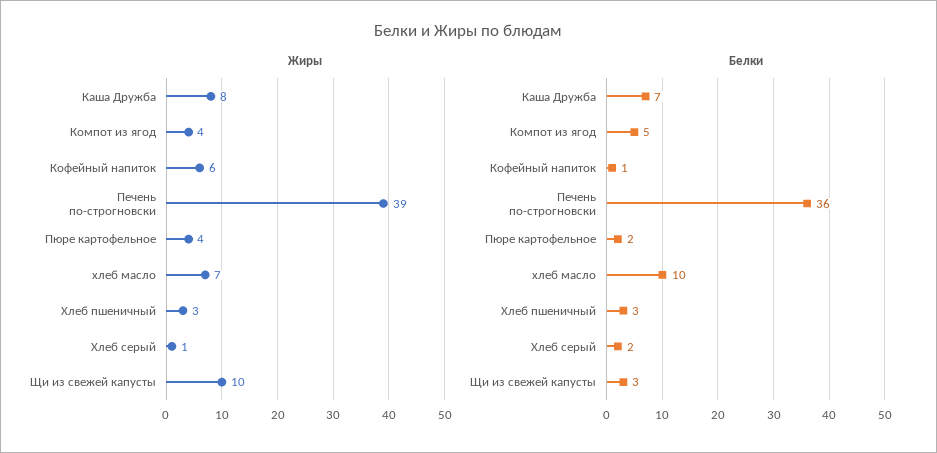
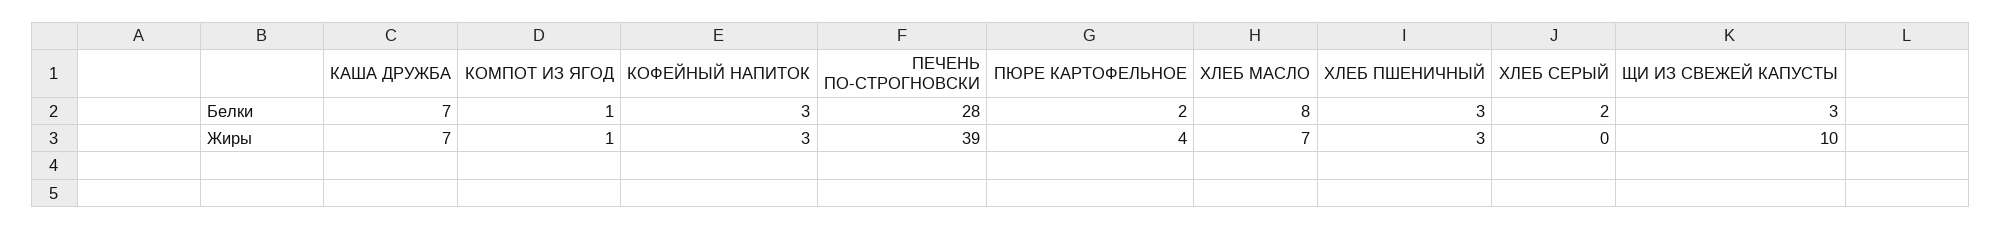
  {
    "Жиры": {
-     "Каша Дружба": 8,
+     "Каша Дружба": 7,
-     "Компот из ягод": 4,
+     "Компот из ягод": 1,
-     "Кофейный напиток": 6,
+     "Кофейный напиток": 3,
      "Печень по-строгновски": 39,
      "Пюре картофельное": 4,
      "хлеб масло": 7,
      "Хлеб пшеничный": 3,
-     "Хлеб серый": 1,
+     "Хлеб серый": 0,
      "Щи из свежей капусты": 10
    },
    "Белки": {
      "Каша Дружба": 7,
-     "Компот из ягод": 5,
+     "Компот из ягод": 1,
-     "Кофейный напиток": 1,
+     "Кофейный напиток": 3,
-     "Печень по-строгновски": 36,
+     "Печень по-строгновски": 28,
      "Пюре картофельное": 2,
-     "хлеб масло": 10,
+     "хлеб масло": 8,
      "Хлеб пшеничный": 3,
      "Хлеб серый": 2,
      "Щи из свежей капусты": 3
    }
  }

